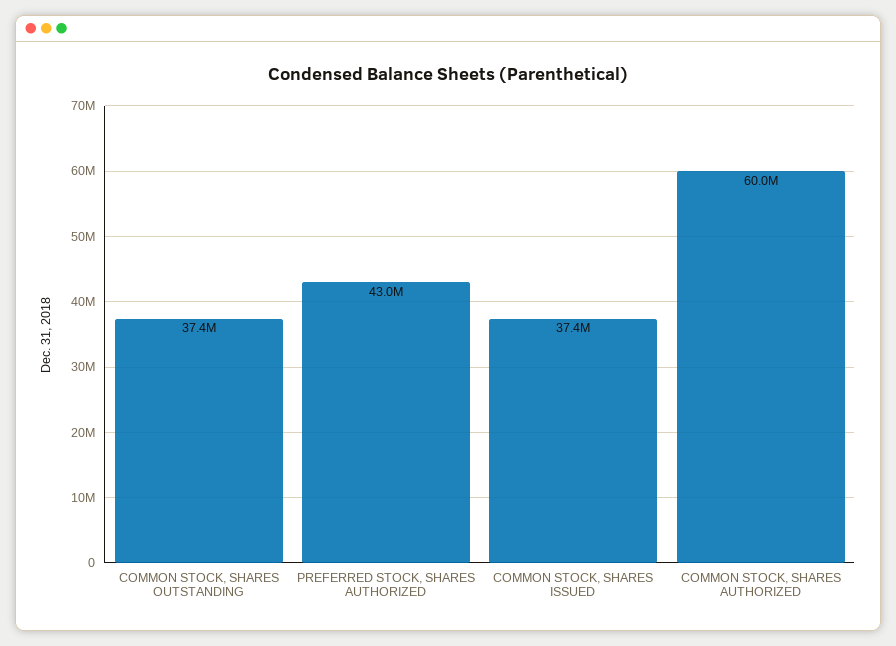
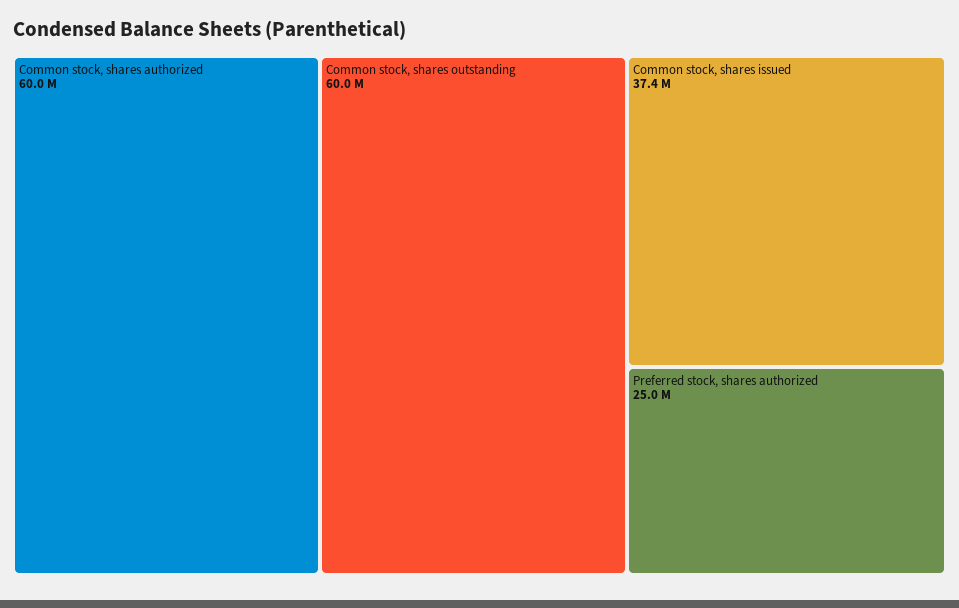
  {
-   "COMMON STOCK, SHARES OUTSTANDING": 37400000,
+   "COMMON STOCK, SHARES OUTSTANDING": 60000000,
-   "PREFERRED STOCK, SHARES AUTHORIZED": 43000000,
+   "PREFERRED STOCK, SHARES AUTHORIZED": 25000000,
    "COMMON STOCK, SHARES ISSUED": 37400000,
    "COMMON STOCK, SHARES AUTHORIZED": 60000000
  }

